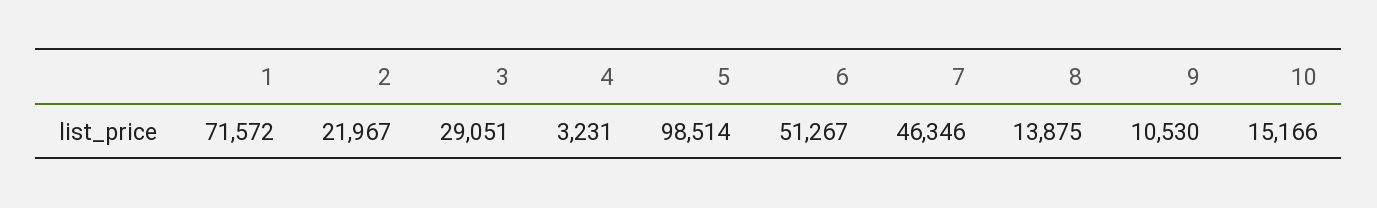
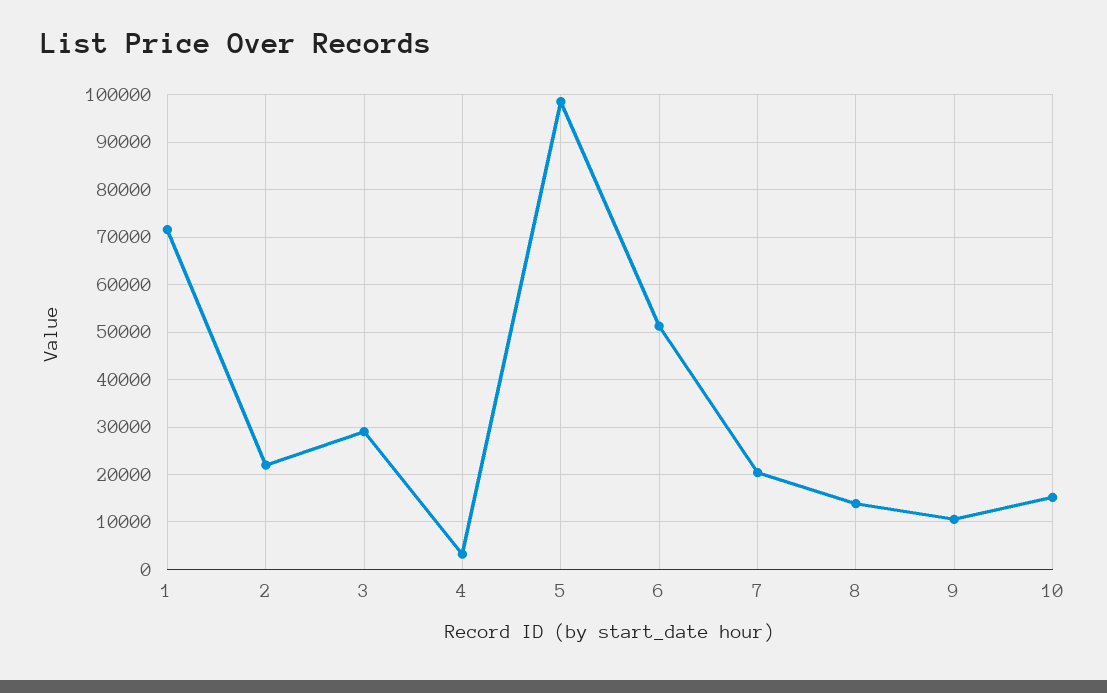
  {
    "1": 71572,
    "2": 21967,
    "3": 29051,
    "4": 3231,
    "5": 98514,
    "6": 51267,
-   "7": 46346,
+   "7": 20000,
    "8": 13875,
    "9": 10530,
    "10": 15166
  }

